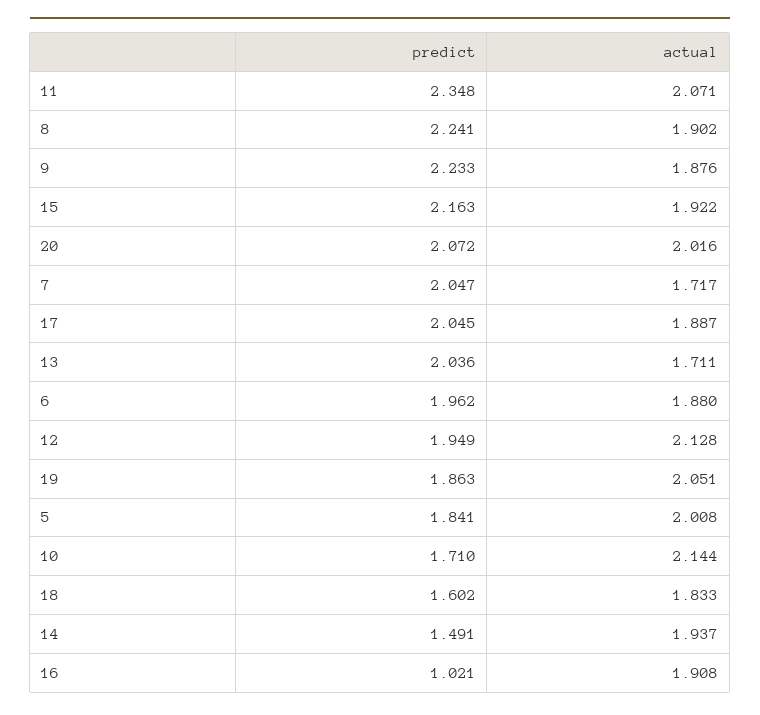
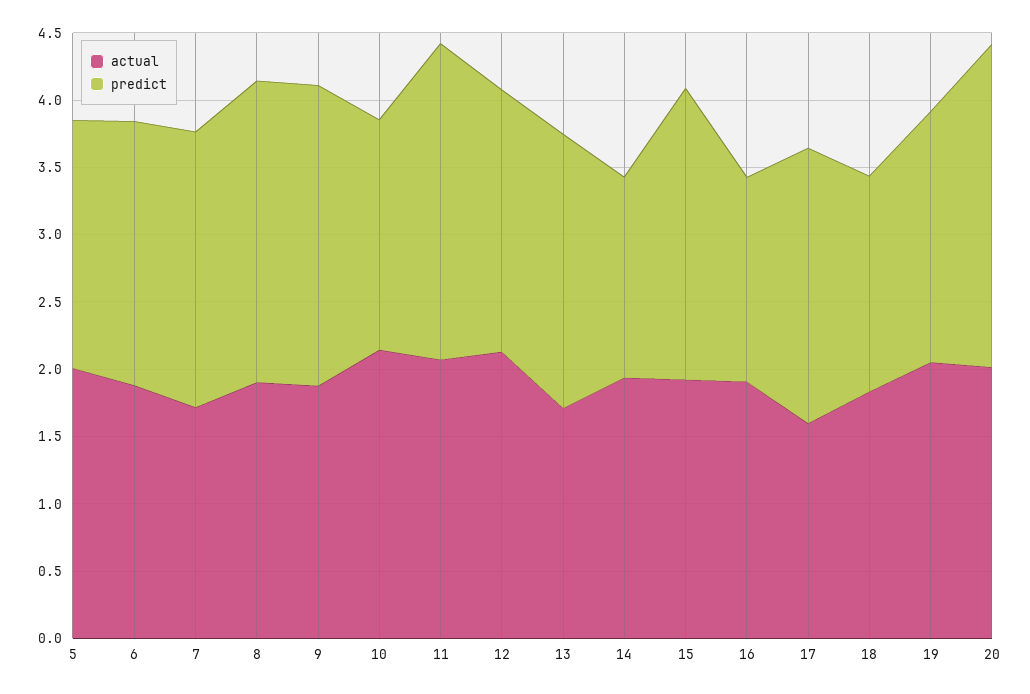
  {
    "predict": {
      "11": 2.348,
      "8": 2.241,
      "9": 2.233,
      "15": 2.163,
-     "20": 2.072,
+     "20": 2.4,
      "7": 2.047,
      "17": 2.045,
      "13": 2.036,
      "6": 1.962,
      "12": 1.949,
      "19": 1.863,
      "5": 1.841,
      "10": 1.71,
      "18": 1.602,
      "14": 1.491,
-     "16": 1.021
+     "16": 1.5
    },
    "actual": {
      "11": 2.071,
      "8": 1.902,
      "9": 1.876,
      "15": 1.922,
      "20": 2.016,
      "7": 1.717,
-     "17": 1.887,
+     "17": 1.6,
      "13": 1.711,
      "6": 1.88,
      "12": 2.128,
      "19": 2.051,
      "5": 2.008,
      "10": 2.144,
      "18": 1.833,
      "14": 1.937,
      "16": 1.908
    }
  }

